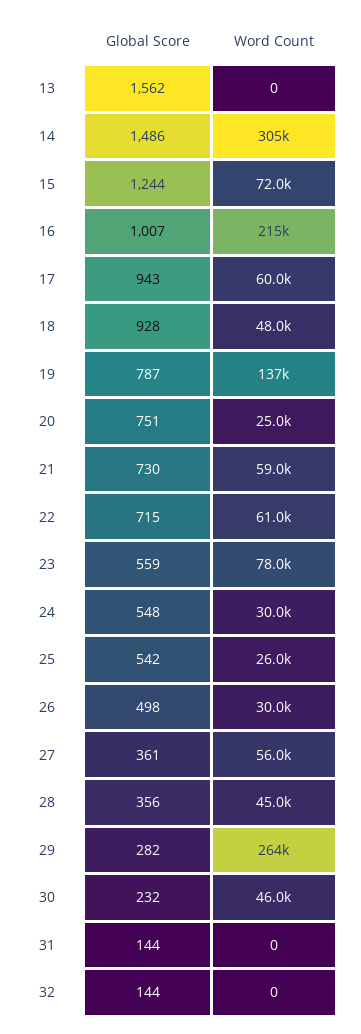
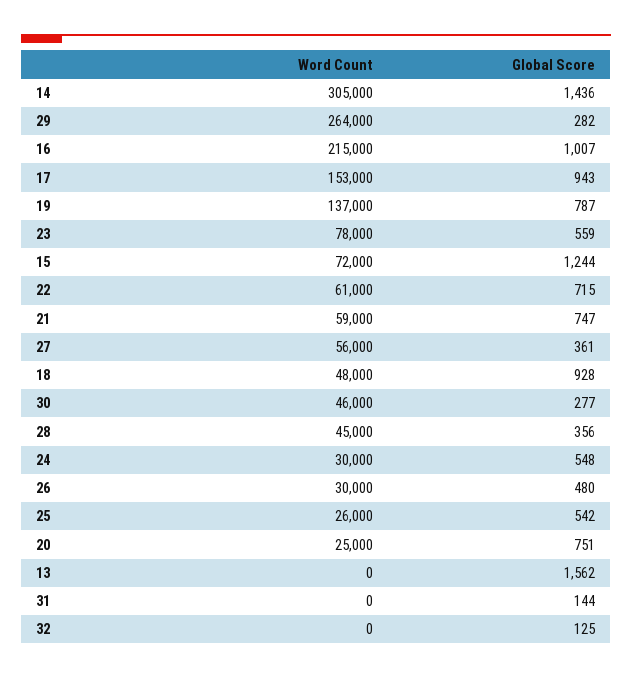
  {
    "Global Score": {
      "13": 1562,
-     "14": 1486,
+     "14": 1436,
      "15": 1244,
      "16": 1007,
      "17": 943,
      "18": 928,
      "19": 787,
      "20": 751,
-     "21": 730,
+     "21": 747,
      "22": 715,
      "23": 559,
      "24": 548,
      "25": 542,
-     "26": 498,
+     "26": 480,
      "27": 361,
      "28": 356,
      "29": 282,
-     "30": 232,
+     "30": 277,
      "31": 144,
-     "32": 144
+     "32": 125
    },
    "Word Count": {
      "13": 0,
      "14": 305000,
      "15": 72000,
      "16": 215000,
-     "17": 60000,
+     "17": 153000,
      "18": 48000,
      "19": 137000,
      "20": 25000,
      "21": 59000,
      "22": 61000,
      "23": 78000,
      "24": 30000,
      "25": 26000,
      "26": 30000,
      "27": 56000,
      "28": 45000,
      "29": 264000,
      "30": 46000,
      "31": 0,
      "32": 0
    }
  }

